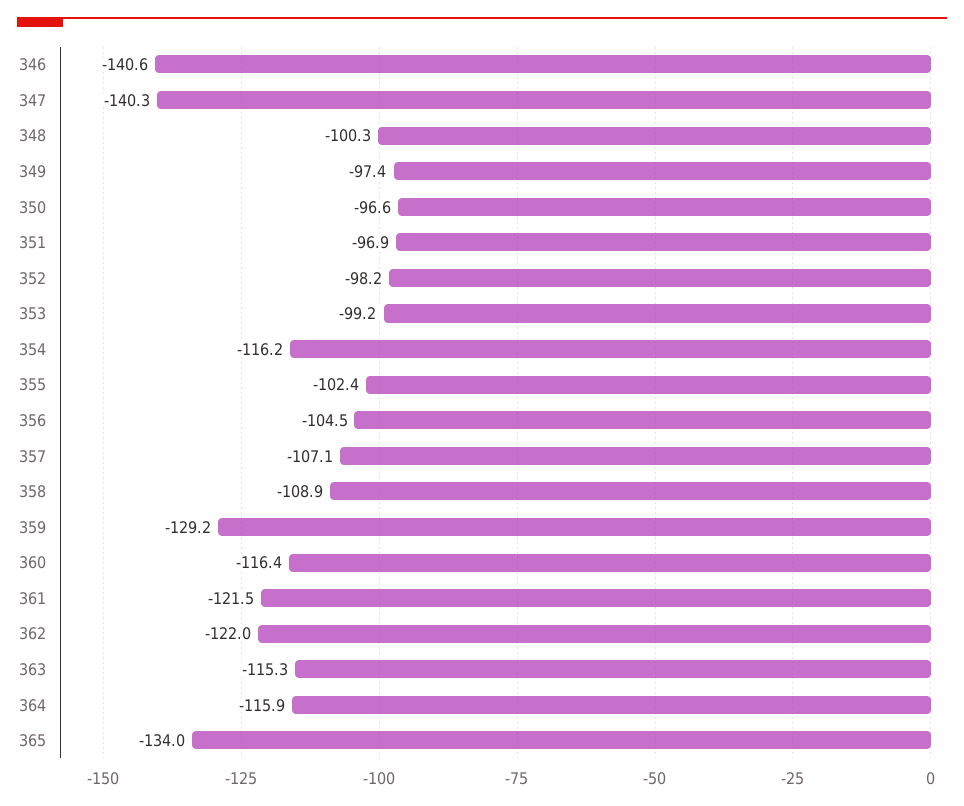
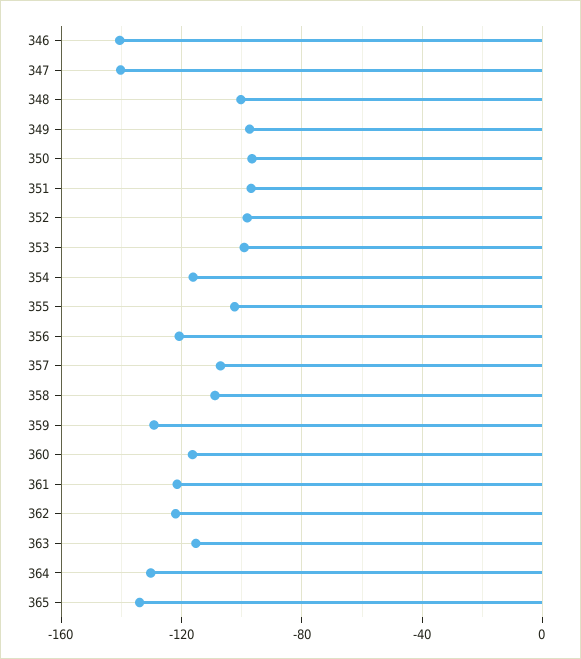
  {
    "346": -140.6,
    "347": -140.3,
    "348": -100.3,
    "349": -97.4,
    "350": -96.6,
    "351": -96.9,
    "352": -98.2,
    "353": -99.2,
    "354": -116.2,
    "355": -102.4,
-   "356": -104.5,
+   "356": -120,
    "357": -107.1,
    "358": -108.9,
    "359": -129.2,
    "360": -116.4,
    "361": -121.5,
    "362": -122,
    "363": -115.3,
-   "364": -115.9,
+   "364": -130,
    "365": -134
  }

